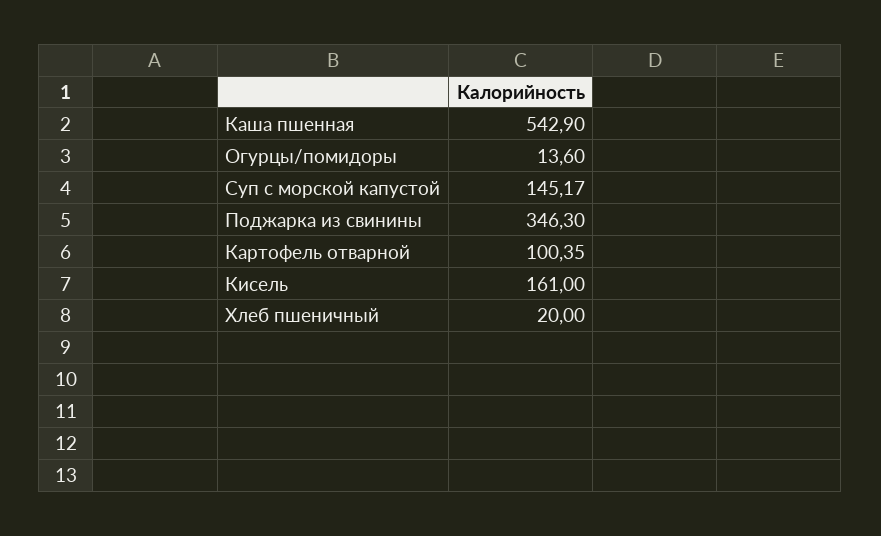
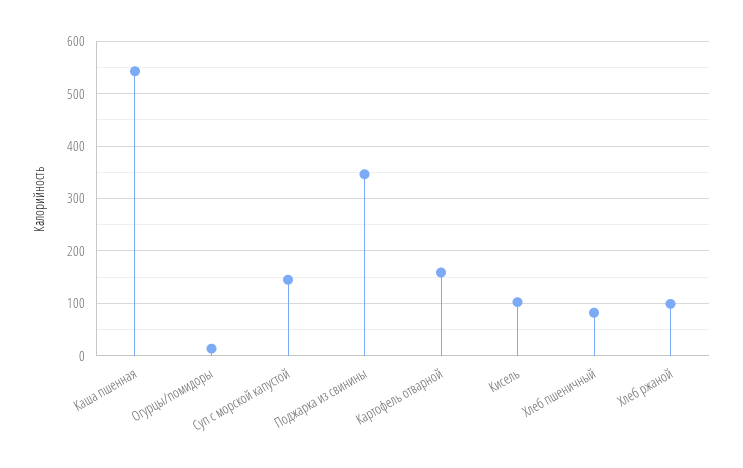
  {
    "Каша пшенная": 542.9,
    "Огурцы/помидоры": 13.6,
    "Суп с морской капустой": 145.17,
    "Поджарка из свинины": 346.3,
-   "Картофель отварной": 100.35,
+   "Картофель отварной": 160,
-   "Кисель": 161,
+   "Кисель": 100,
-   "Хлеб пшеничный": 20
+   "Хлеб пшеничный": 80,
+   "Хлеб ржаной": 100
  }

